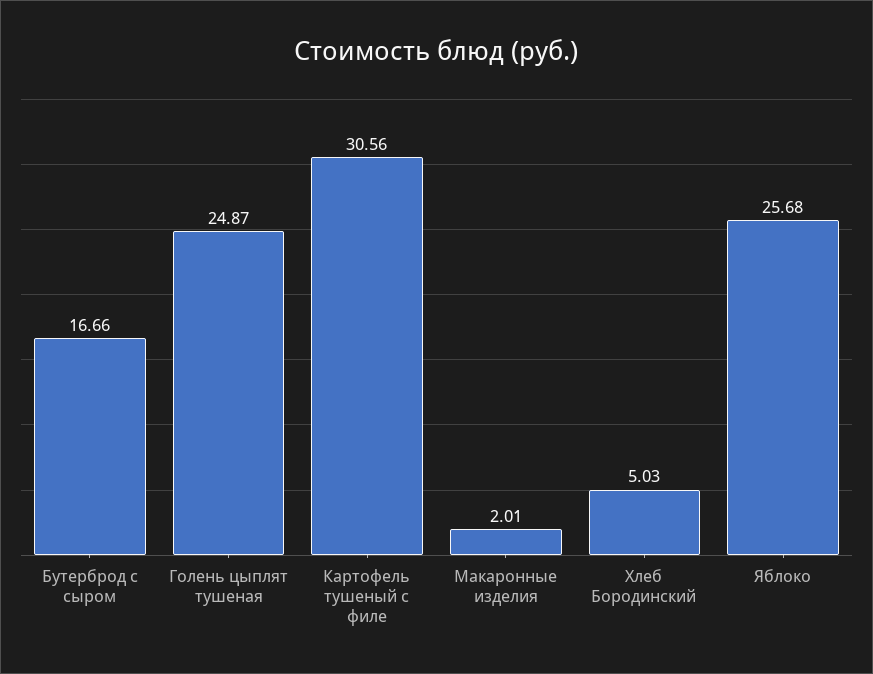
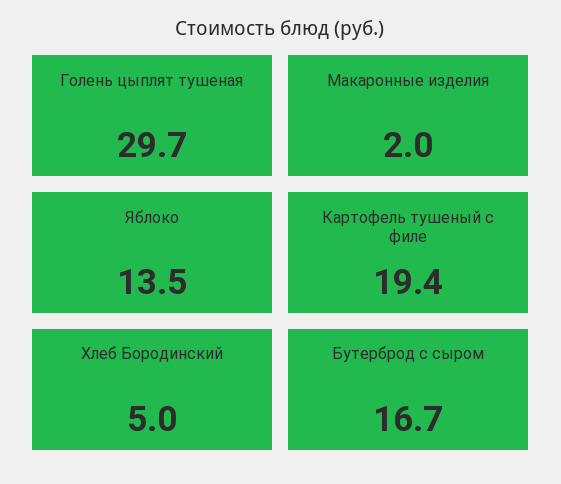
  {
    "Бутерброд с сыром": 16.66,
-   "Голень цыплят тушеная": 24.87,
+   "Голень цыплят тушеная": 29.7,
-   "Картофель тушеный с филе": 30.56,
+   "Картофель тушеный с филе": 19.4,
    "Макаронные изделия": 2.01,
    "Хлеб Бородинский": 5.03,
-   "Яблоко": 25.68
+   "Яблоко": 13.5
  }

